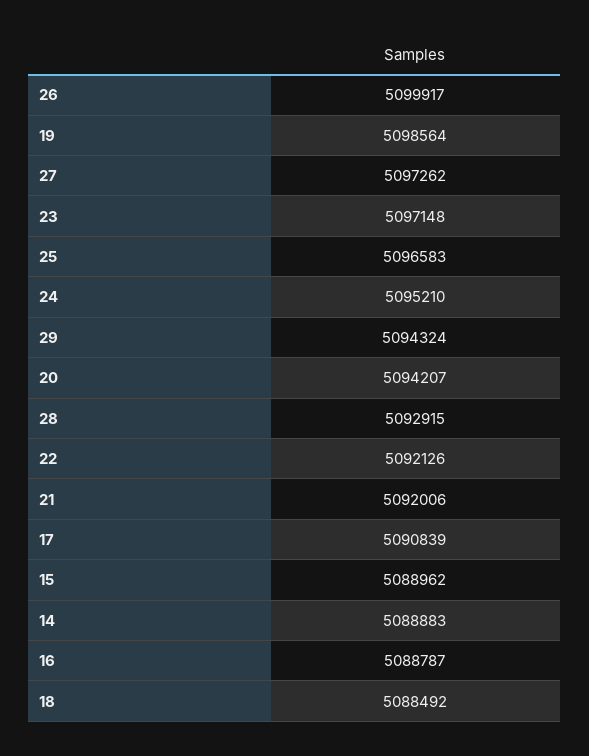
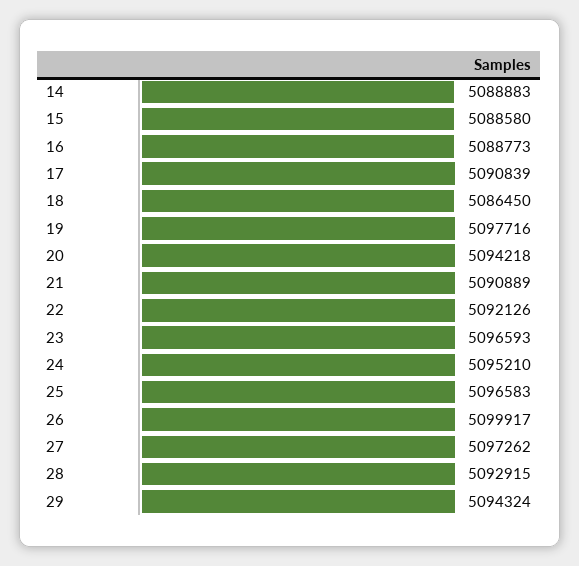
  {
    "26": 5099917,
-   "19": 5098564,
+   "19": 5097716,
    "27": 5097262,
-   "23": 5097148,
+   "23": 5096593,
    "25": 5096583,
    "24": 5095210,
    "29": 5094324,
-   "20": 5094207,
+   "20": 5094218,
    "28": 5092915,
    "22": 5092126,
-   "21": 5092006,
+   "21": 5090889,
    "17": 5090839,
-   "15": 5088962,
+   "15": 5088580,
    "14": 5088883,
-   "16": 5088787,
+   "16": 5088773,
-   "18": 5088492
+   "18": 5086450
  }

